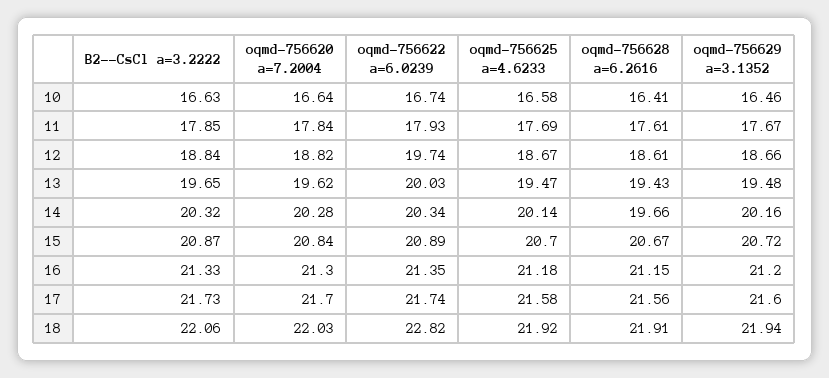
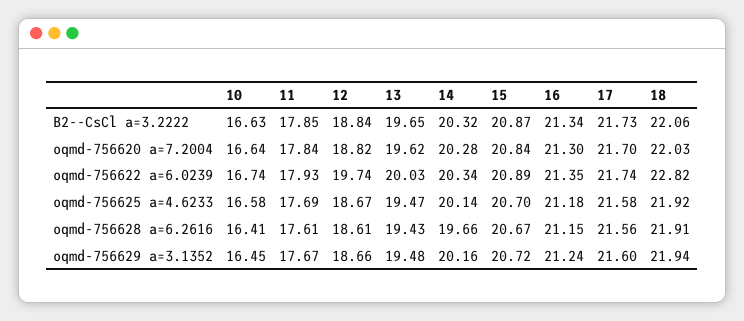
  {
    "B2--CsCl a=3.2222": {
      "10": 16.63,
      "11": 17.85,
      "12": 18.84,
      "13": 19.65,
      "14": 20.32,
      "15": 20.87,
-     "16": 21.33,
+     "16": 21.34,
      "17": 21.73,
      "18": 22.06
    },
    "oqmd-756620 a=7.2004": {
      "10": 16.64,
      "11": 17.84,
      "12": 18.82,
      "13": 19.62,
      "14": 20.28,
      "15": 20.84,
      "16": 21.3,
      "17": 21.7,
      "18": 22.03
    },
    "oqmd-756622 a=6.0239": {
      "10": 16.74,
      "11": 17.93,
      "12": 19.74,
      "13": 20.03,
      "14": 20.34,
      "15": 20.89,
      "16": 21.35,
      "17": 21.74,
      "18": 22.82
    },
    "oqmd-756625 a=4.6233": {
      "10": 16.58,
      "11": 17.69,
      "12": 18.67,
      "13": 19.47,
      "14": 20.14,
      "15": 20.7,
      "16": 21.18,
      "17": 21.58,
      "18": 21.92
    },
    "oqmd-756628 a=6.2616": {
      "10": 16.41,
      "11": 17.61,
      "12": 18.61,
      "13": 19.43,
      "14": 19.66,
      "15": 20.67,
      "16": 21.15,
      "17": 21.56,
      "18": 21.91
    },
    "oqmd-756629 a=3.1352": {
-     "10": 16.46,
+     "10": 16.45,
      "11": 17.67,
      "12": 18.66,
      "13": 19.48,
      "14": 20.16,
      "15": 20.72,
-     "16": 21.2,
+     "16": 21.24,
      "17": 21.6,
      "18": 21.94
    }
  }

